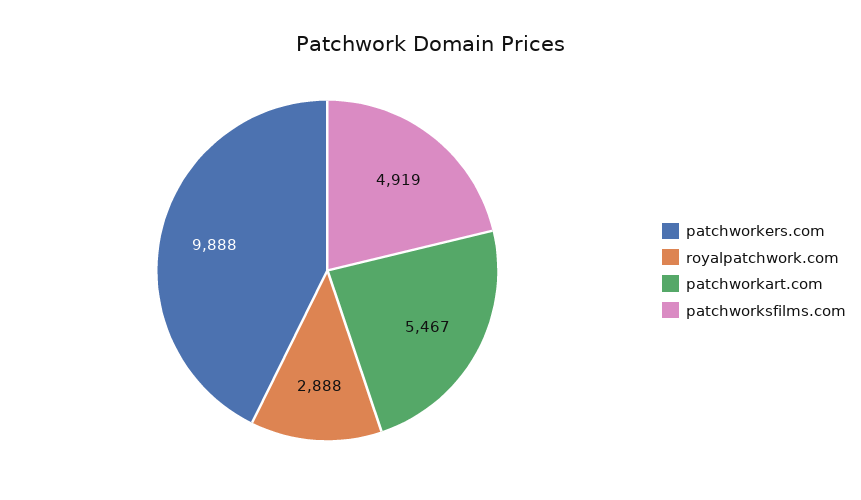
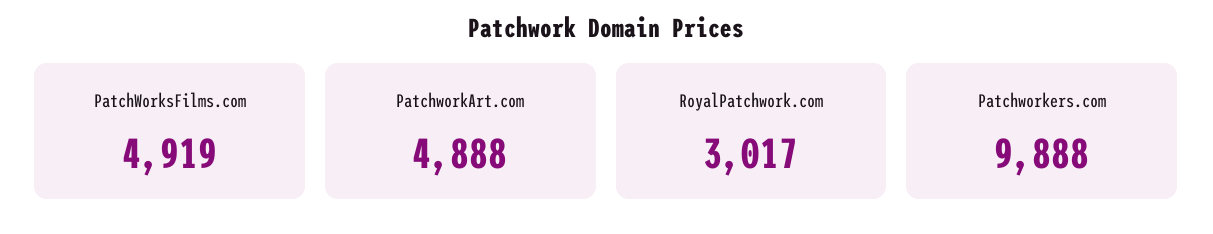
  {
    "patchworkers.com": 9888,
-   "royalpatchwork.com": 2888,
+   "royalpatchwork.com": 3017,
-   "patchworkart.com": 5467,
+   "patchworkart.com": 4888,
    "patchworksfilms.com": 4919
  }

